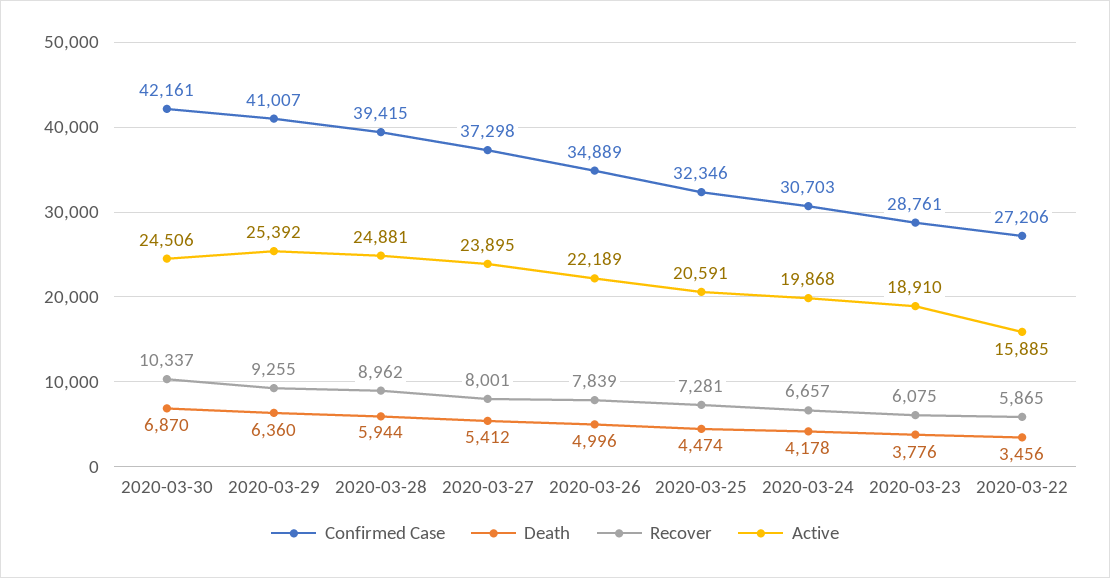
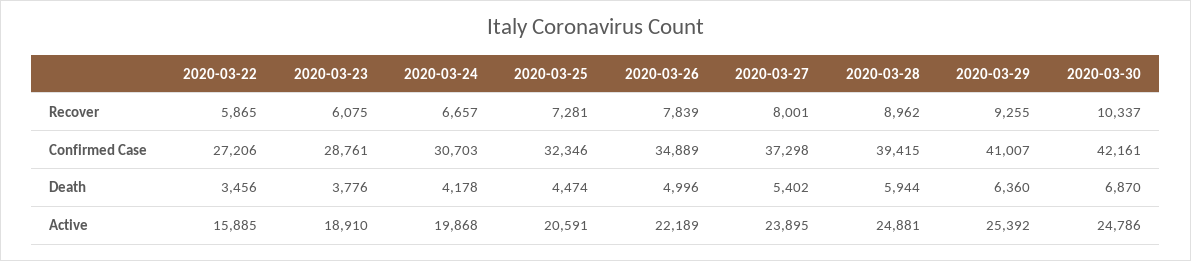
  {
    "Confirmed Case": {
      "2020-03-30": 42161,
      "2020-03-29": 41007,
      "2020-03-28": 39415,
      "2020-03-27": 37298,
      "2020-03-26": 34889,
      "2020-03-25": 32346,
      "2020-03-24": 30703,
      "2020-03-23": 28761,
      "2020-03-22": 27206
    },
    "Death": {
      "2020-03-30": 6870,
      "2020-03-29": 6360,
      "2020-03-28": 5944,
-     "2020-03-27": 5412,
+     "2020-03-27": 5402,
      "2020-03-26": 4996,
      "2020-03-25": 4474,
      "2020-03-24": 4178,
      "2020-03-23": 3776,
      "2020-03-22": 3456
    },
    "Recover": {
      "2020-03-30": 10337,
      "2020-03-29": 9255,
      "2020-03-28": 8962,
      "2020-03-27": 8001,
      "2020-03-26": 7839,
      "2020-03-25": 7281,
      "2020-03-24": 6657,
      "2020-03-23": 6075,
      "2020-03-22": 5865
    },
    "Active": {
-     "2020-03-30": 24506,
+     "2020-03-30": 24786,
      "2020-03-29": 25392,
      "2020-03-28": 24881,
      "2020-03-27": 23895,
      "2020-03-26": 22189,
      "2020-03-25": 20591,
      "2020-03-24": 19868,
      "2020-03-23": 18910,
      "2020-03-22": 15885
    }
  }

